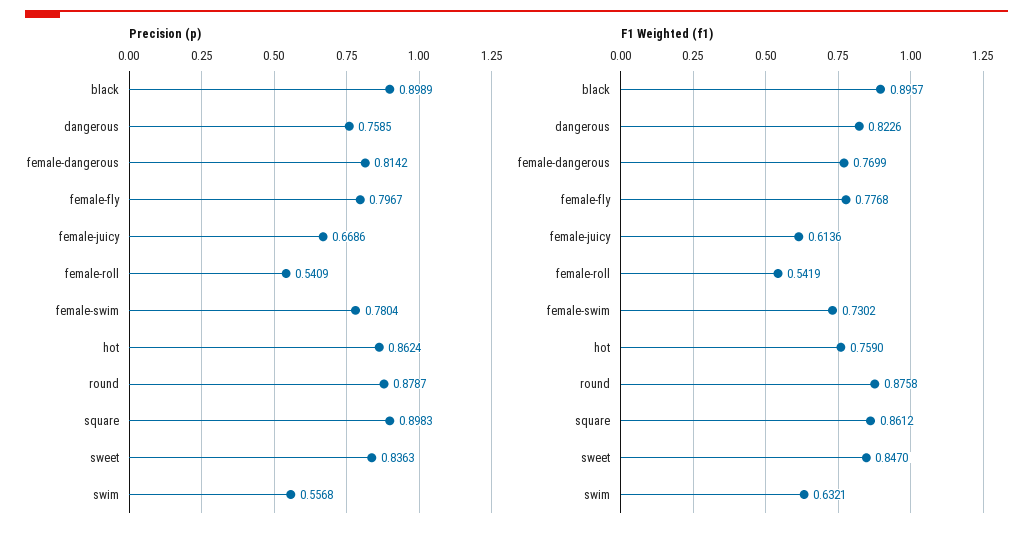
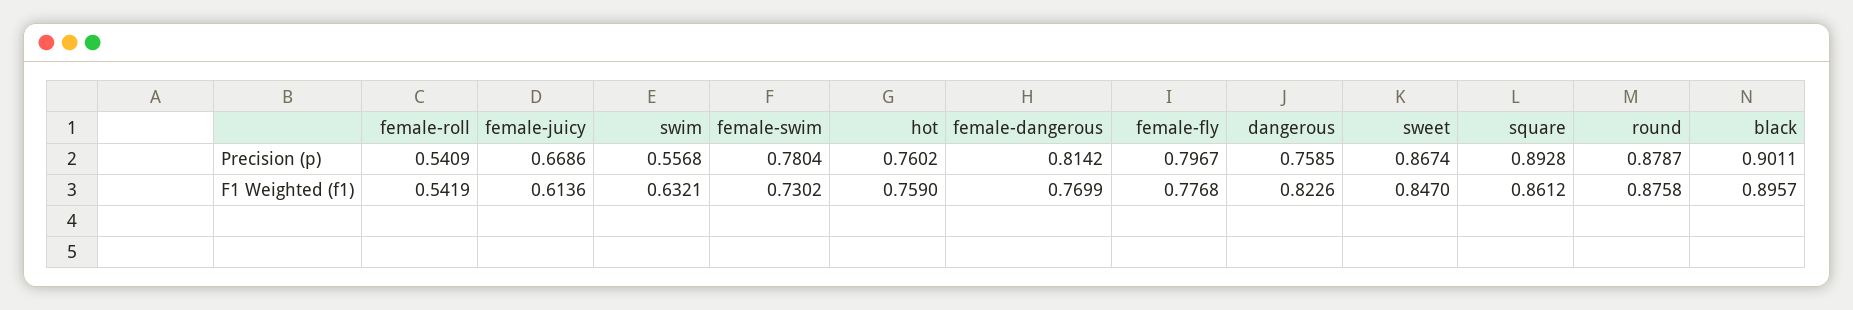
  {
    "Precision (p)": {
-     "black": 0.8989,
+     "black": 0.9011,
      "dangerous": 0.7585,
      "female-dangerous": 0.8142,
      "female-fly": 0.7967,
      "female-juicy": 0.6686,
      "female-roll": 0.5409,
      "female-swim": 0.7804,
-     "hot": 0.8624,
+     "hot": 0.7602,
      "round": 0.8787,
-     "square": 0.8983,
+     "square": 0.8928,
-     "sweet": 0.8363,
+     "sweet": 0.8674,
      "swim": 0.5568
    },
    "F1 Weighted (f1)": {
      "black": 0.8957,
      "dangerous": 0.8226,
      "female-dangerous": 0.7699,
      "female-fly": 0.7768,
      "female-juicy": 0.6136,
      "female-roll": 0.5419,
      "female-swim": 0.7302,
      "hot": 0.759,
      "round": 0.8758,
      "square": 0.8612,
      "sweet": 0.847,
      "swim": 0.6321
    }
  }

